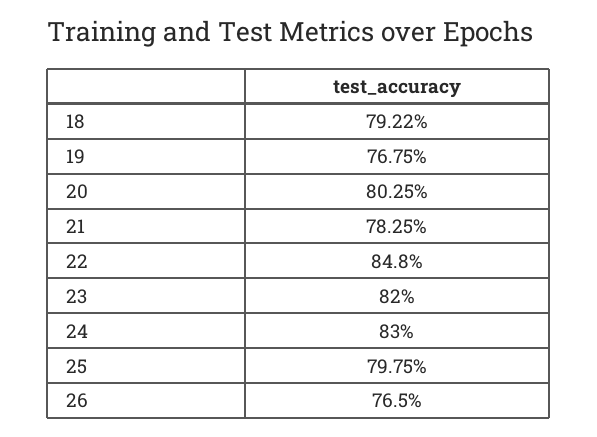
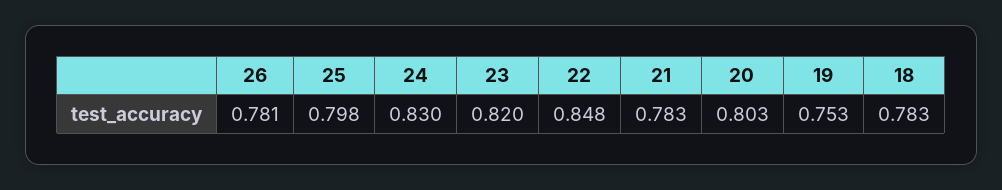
  {
-   "18": 0.7922,
+   "18": 0.783,
-   "19": 0.7675,
+   "19": 0.753,
    "20": 0.8025,
    "21": 0.7825,
    "22": 0.848,
    "23": 0.82,
    "24": 0.83,
    "25": 0.7975,
-   "26": 0.765
+   "26": 0.781
  }

